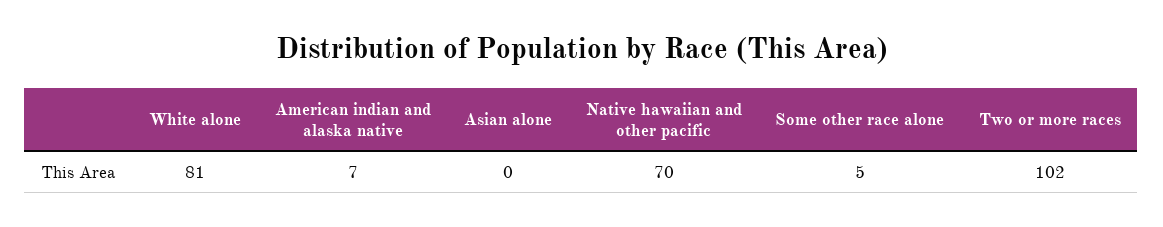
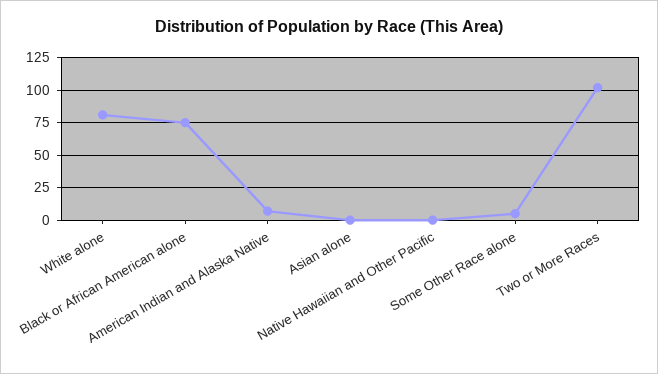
  {
    "White alone": 81,
    "American indian and alaska native": 7,
    "Asian alone": 0,
-   "Native hawaiian and other pacific": 70,
+   "Native hawaiian and other pacific": 0,
    "Some other race alone": 5,
-   "Two or more races": 102
+   "Two or more races": 102,
+   "Black or African American alone": 75
  }

